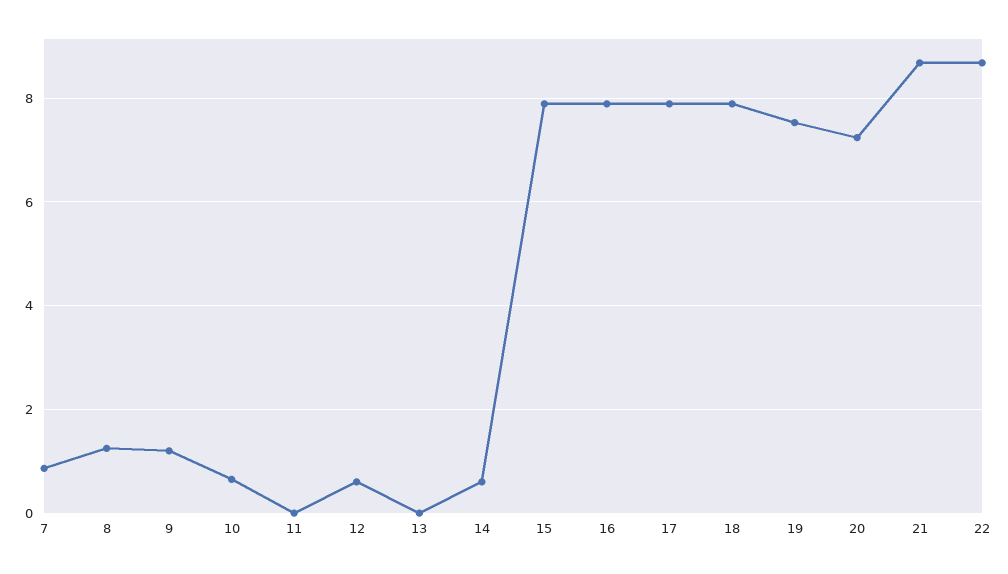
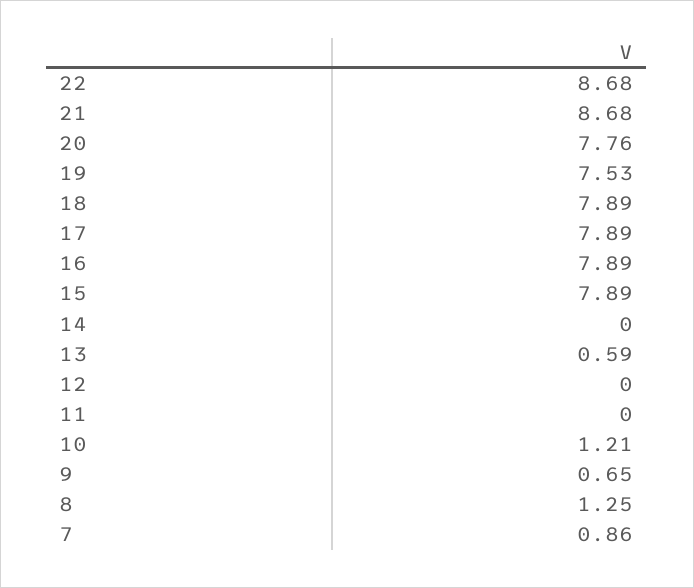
  {
    "7": 0.86,
    "8": 1.25,
-   "9": 1.2,
+   "9": 0.65,
-   "10": 0.6,
+   "10": 1.21,
    "11": 0,
-   "12": 0.6,
+   "12": 0,
-   "13": 0,
+   "13": 0.59,
-   "14": 0.6,
+   "14": 0,
    "15": 7.89,
    "16": 7.89,
    "17": 7.89,
    "18": 7.89,
    "19": 7.53,
-   "20": 7.2,
+   "20": 7.76,
    "21": 8.68,
    "22": 8.68
  }

